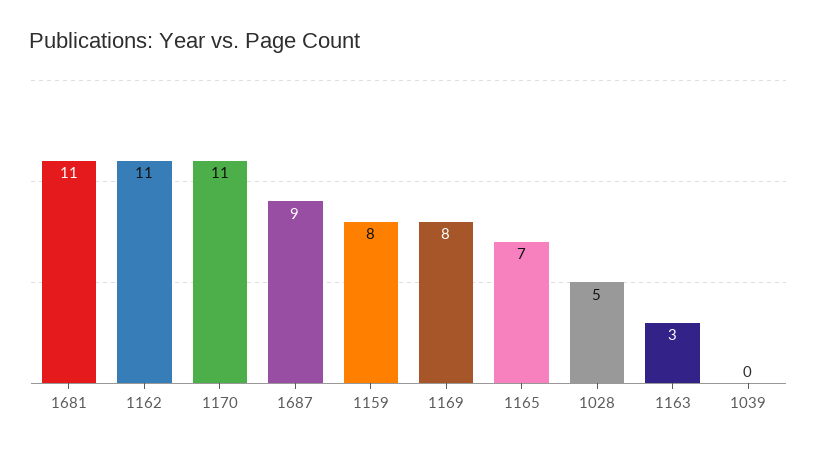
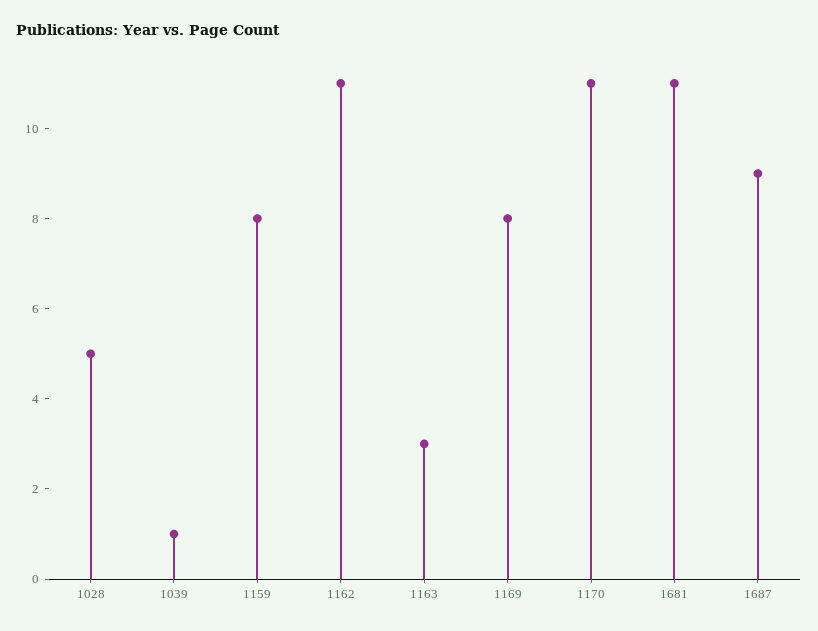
  {
    "1681": 11,
    "1162": 11,
    "1170": 11,
    "1687": 9,
    "1159": 8,
    "1169": 8,
-   "1165": 7,
    "1028": 5,
    "1163": 3,
-   "1039": 0
+   "1039": 1
  }

